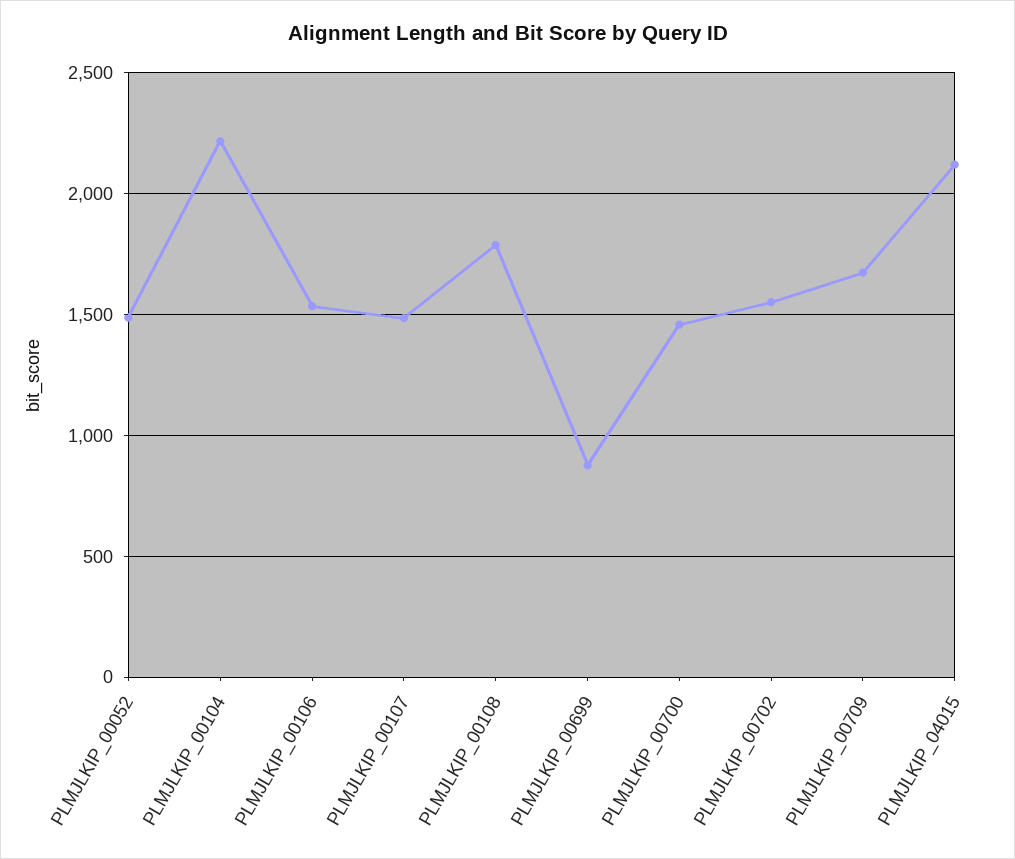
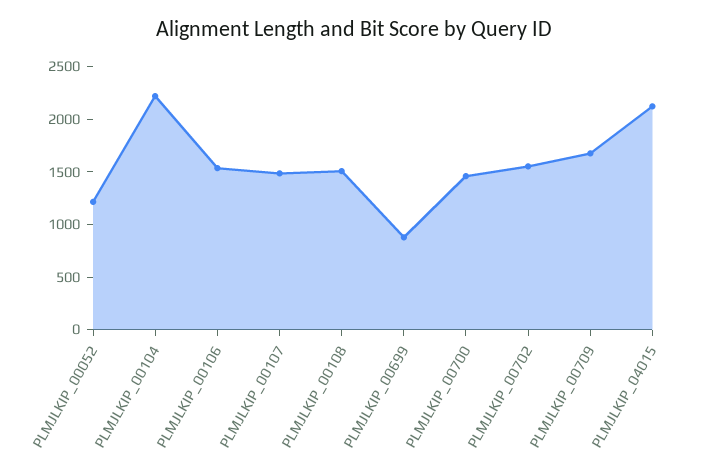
  {
-   "PLMJLKIP_00052": 1500,
+   "PLMJLKIP_00052": 1200,
    "PLMJLKIP_00104": 2200,
    "PLMJLKIP_00106": 1550,
    "PLMJLKIP_00107": 1500,
-   "PLMJLKIP_00108": 1800,
+   "PLMJLKIP_00108": 1500,
    "PLMJLKIP_00699": 900,
    "PLMJLKIP_00700": 1450,
    "PLMJLKIP_00702": 1550,
    "PLMJLKIP_00709": 1650,
    "PLMJLKIP_04015": 2100
  }

